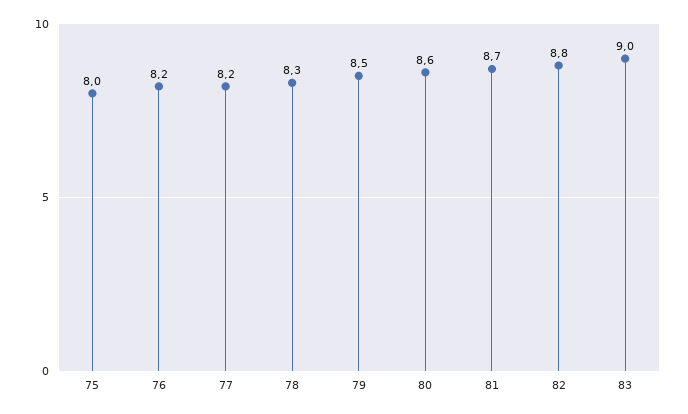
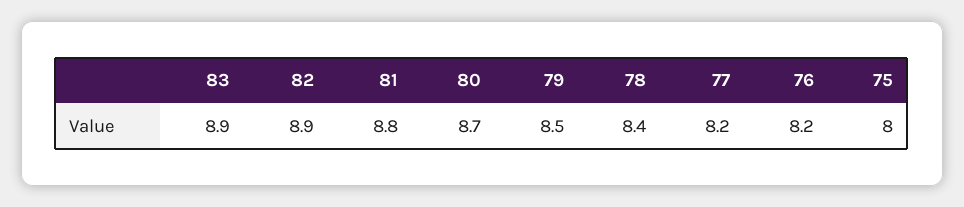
  {
    "75": 8,
    "76": 8.2,
    "77": 8.2,
-   "78": 8.3,
+   "78": 8.4,
    "79": 8.5,
-   "80": 8.6,
+   "80": 8.7,
-   "81": 8.7,
+   "81": 8.8,
-   "82": 8.8,
+   "82": 8.9,
-   "83": 9
+   "83": 8.9
  }

